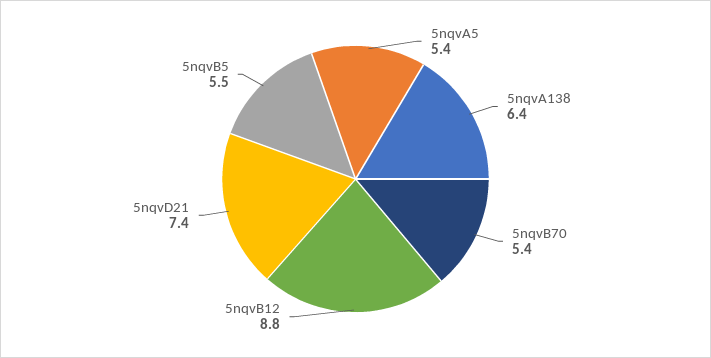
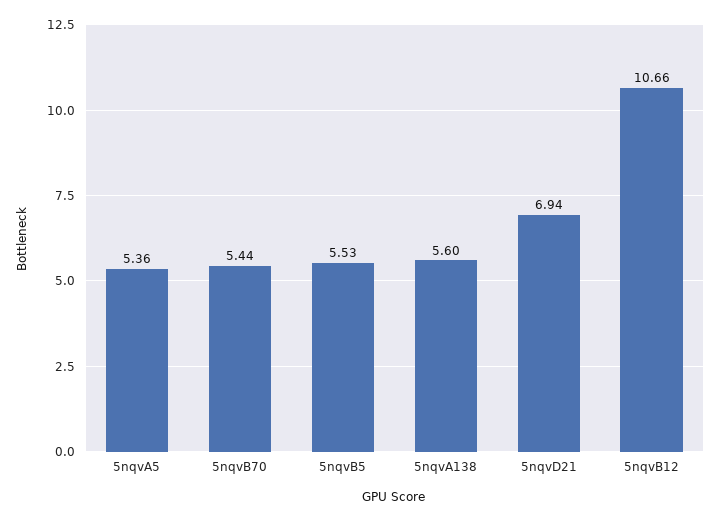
  {
    "5nqvA5": 5.36,
-   "5nqvA138": 6.4,
+   "5nqvA138": 5.6,
    "5nqvB70": 5.44,
-   "5nqvB12": 8.8,
+   "5nqvB12": 10.66,
-   "5nqvD21": 7.4,
+   "5nqvD21": 6.94,
    "5nqvB5": 5.53
  }

